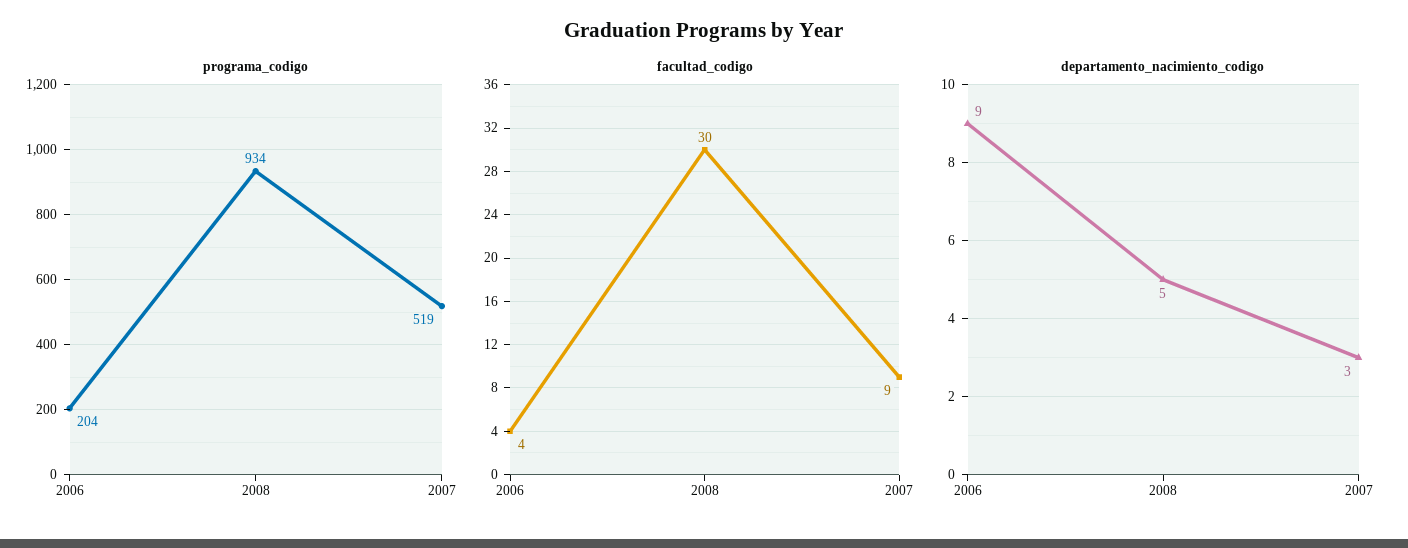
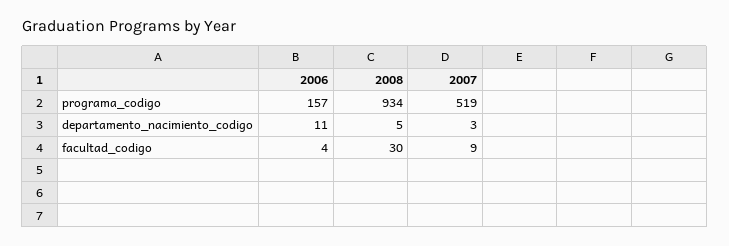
  {
    "programa_codigo": {
-     "2006": 204,
+     "2006": 157,
      "2008": 934,
      "2007": 519
    },
    "facultad_codigo": {
      "2006": 4,
      "2008": 30,
      "2007": 9
    },
    "departamento_nacimiento_codigo": {
-     "2006": 9,
+     "2006": 11,
      "2008": 5,
      "2007": 3
    }
  }

